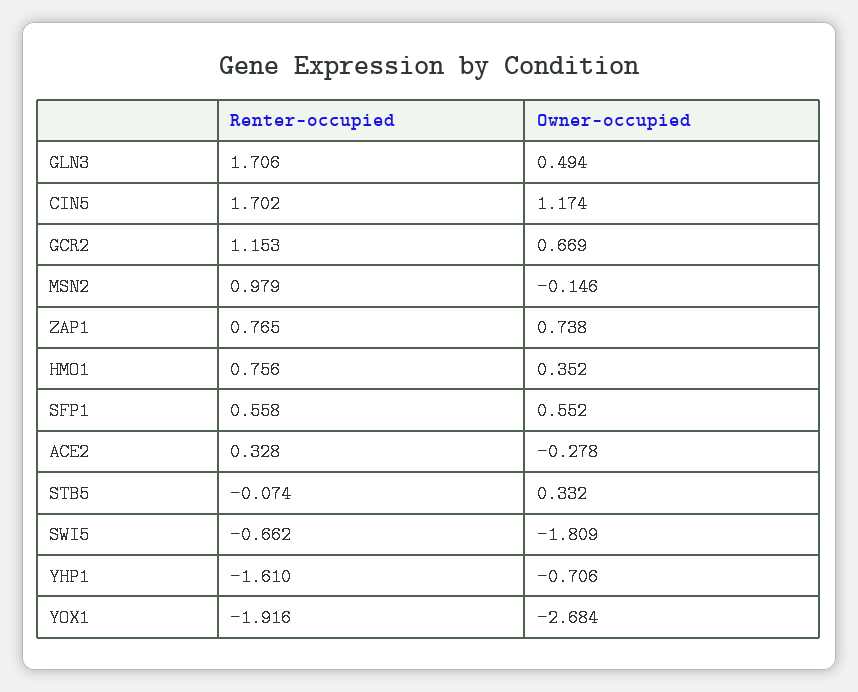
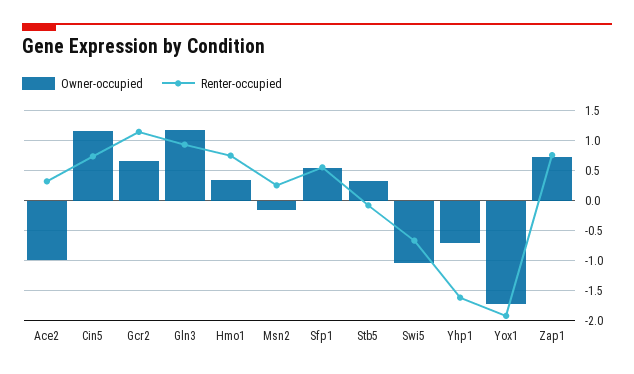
  {
    "Renter-occupied": {
-     "GLN3": 1.706,
+     "GLN3": 1,
-     "CIN5": 1.702,
+     "CIN5": 0.75,
      "GCR2": 1.153,
-     "MSN2": 0.979,
+     "MSN2": 0.25,
      "ZAP1": 0.765,
      "HMO1": 0.756,
      "SFP1": 0.558,
      "ACE2": 0.328,
      "STB5": -0.074,
      "SWI5": -0.662,
      "YHP1": -1.61,
      "YOX1": -1.916
    },
    "Owner-occupied": {
-     "GLN3": 0.494,
+     "GLN3": 1.25,
      "CIN5": 1.174,
      "GCR2": 0.669,
      "MSN2": -0.146,
      "ZAP1": 0.738,
      "HMO1": 0.352,
      "SFP1": 0.552,
-     "ACE2": -0.278,
+     "ACE2": -1,
      "STB5": 0.332,
-     "SWI5": -1.809,
+     "SWI5": -1,
      "YHP1": -0.706,
-     "YOX1": -2.684
+     "YOX1": -1.75
    }
  }

